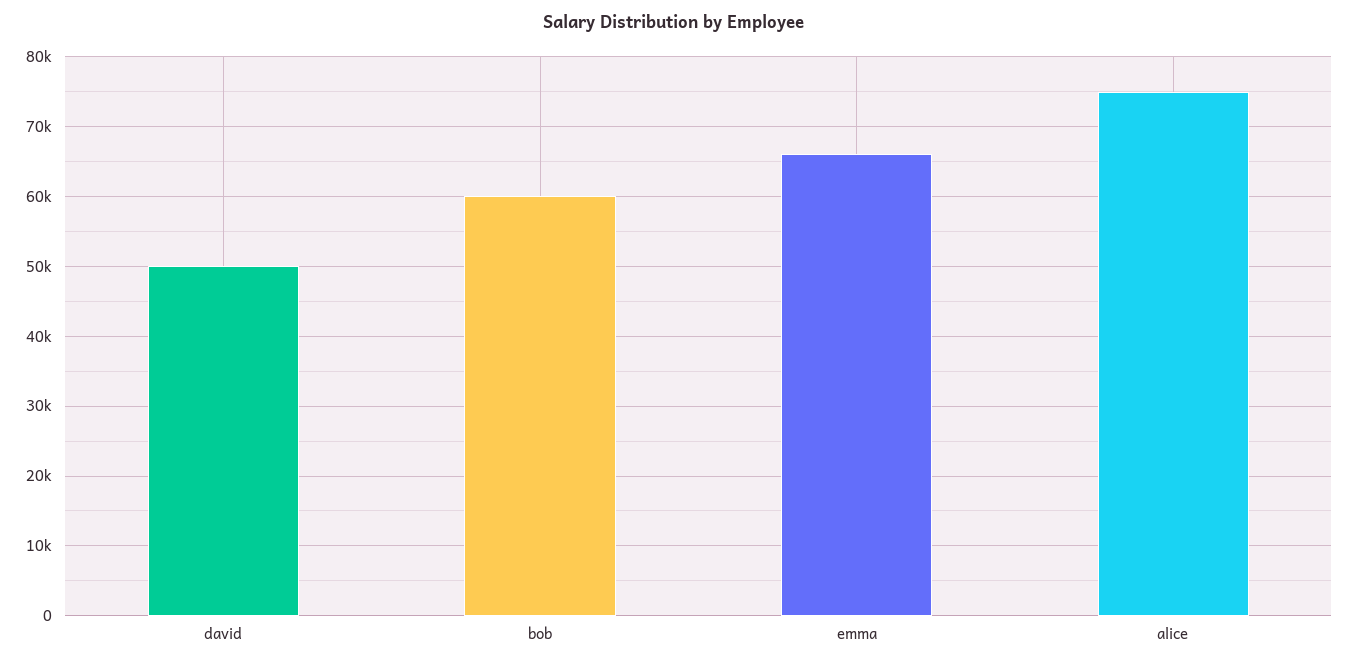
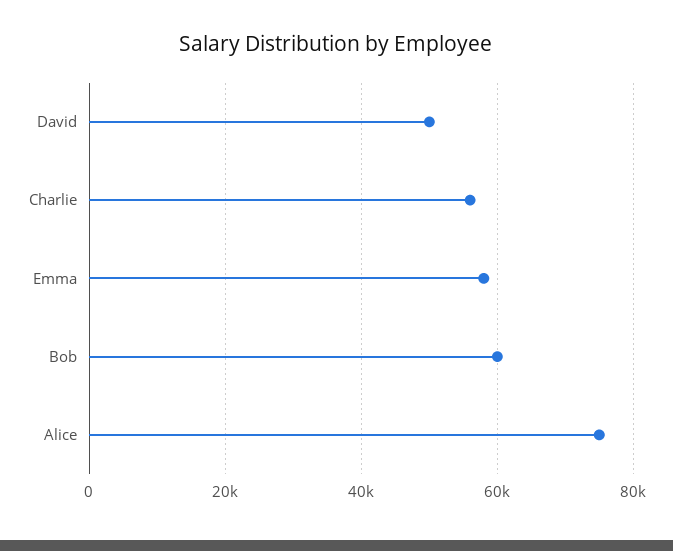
  {
    "david": 50000,
    "bob": 60000,
-   "emma": 66000,
+   "emma": 58000,
-   "alice": 75000
+   "alice": 75000,
+   "Charlie": 56000
  }

